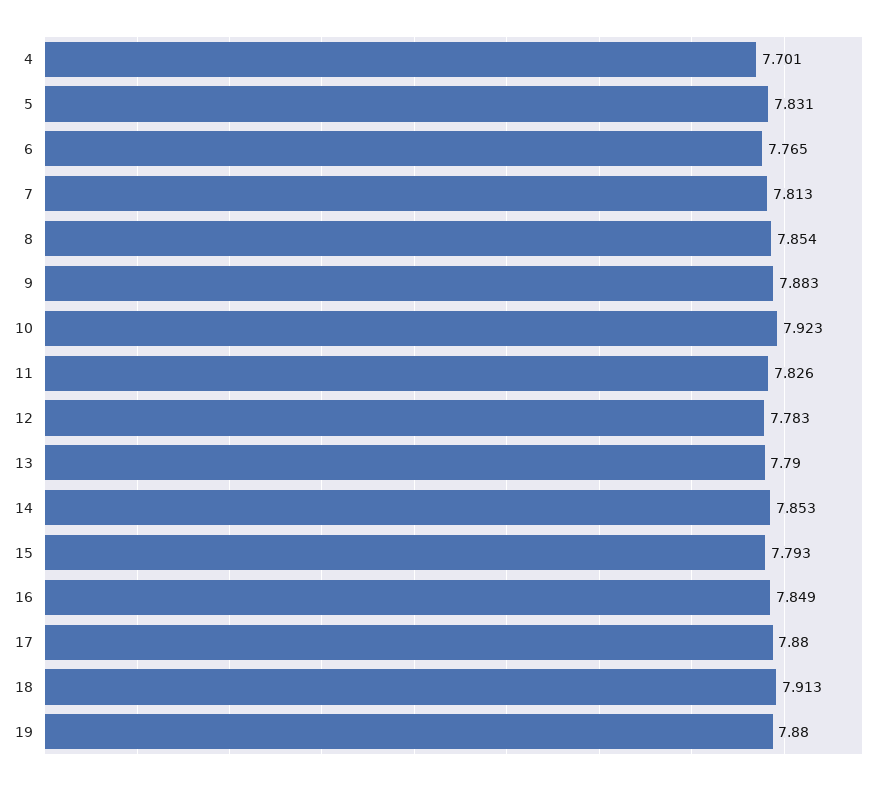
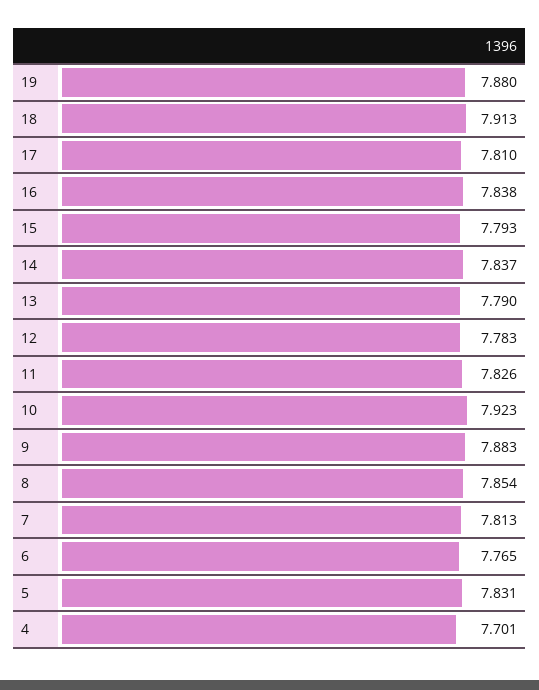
  {
    "4": 7.701,
    "5": 7.831,
    "6": 7.765,
    "7": 7.813,
    "8": 7.854,
    "9": 7.883,
    "10": 7.923,
    "11": 7.826,
    "12": 7.783,
    "13": 7.79,
-   "14": 7.853,
+   "14": 7.837,
    "15": 7.793,
-   "16": 7.849,
+   "16": 7.838,
-   "17": 7.88,
+   "17": 7.81,
    "18": 7.913,
    "19": 7.88
  }

